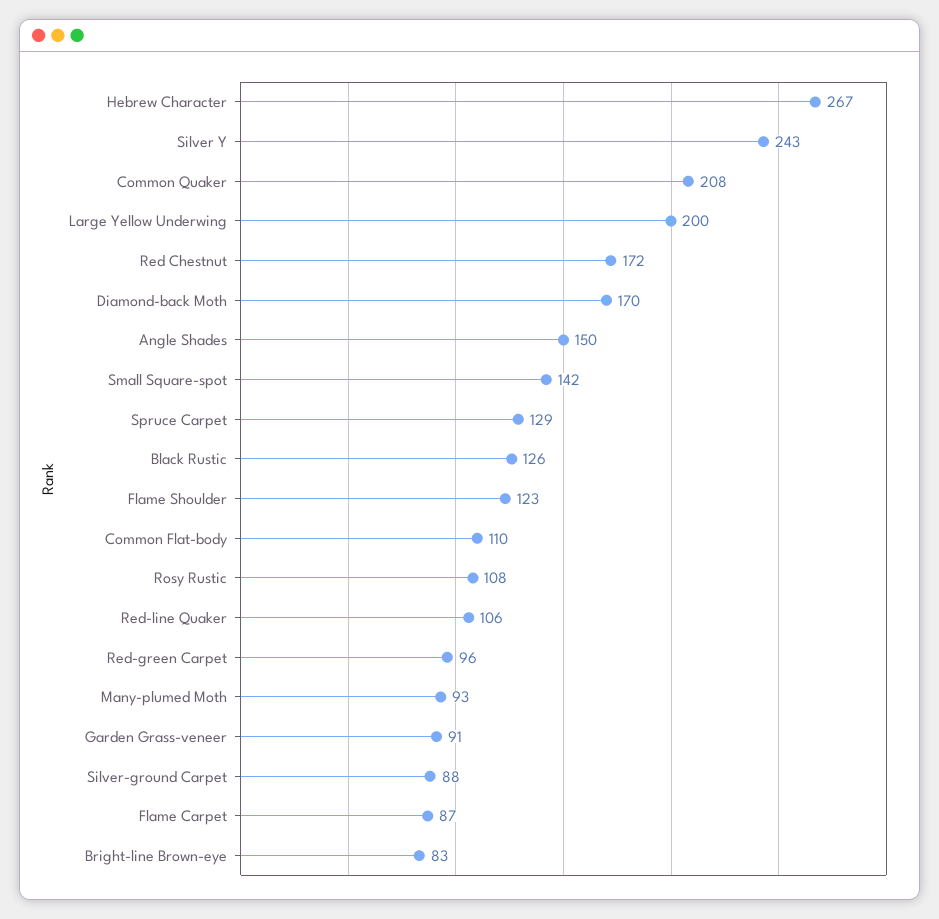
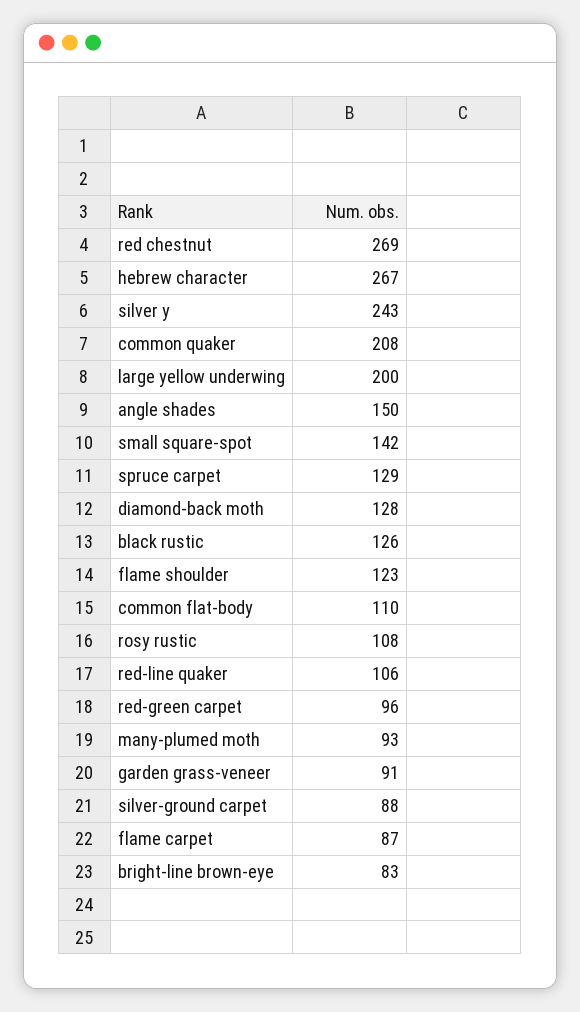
  {
    "Hebrew Character": 267,
    "Silver Y": 243,
    "Common Quaker": 208,
    "Large Yellow Underwing": 200,
-   "Red Chestnut": 172,
+   "Red Chestnut": 269,
-   "Diamond-back Moth": 170,
+   "Diamond-back Moth": 128,
    "Angle Shades": 150,
    "Small Square-spot": 142,
    "Spruce Carpet": 129,
    "Black Rustic": 126,
    "Flame Shoulder": 123,
    "Common Flat-body": 110,
    "Rosy Rustic": 108,
    "Red-line Quaker": 106,
    "Red-green Carpet": 96,
    "Many-plumed Moth": 93,
    "Garden Grass-veneer": 91,
    "Silver-ground Carpet": 88,
    "Flame Carpet": 87,
    "Bright-line Brown-eye": 83
  }

